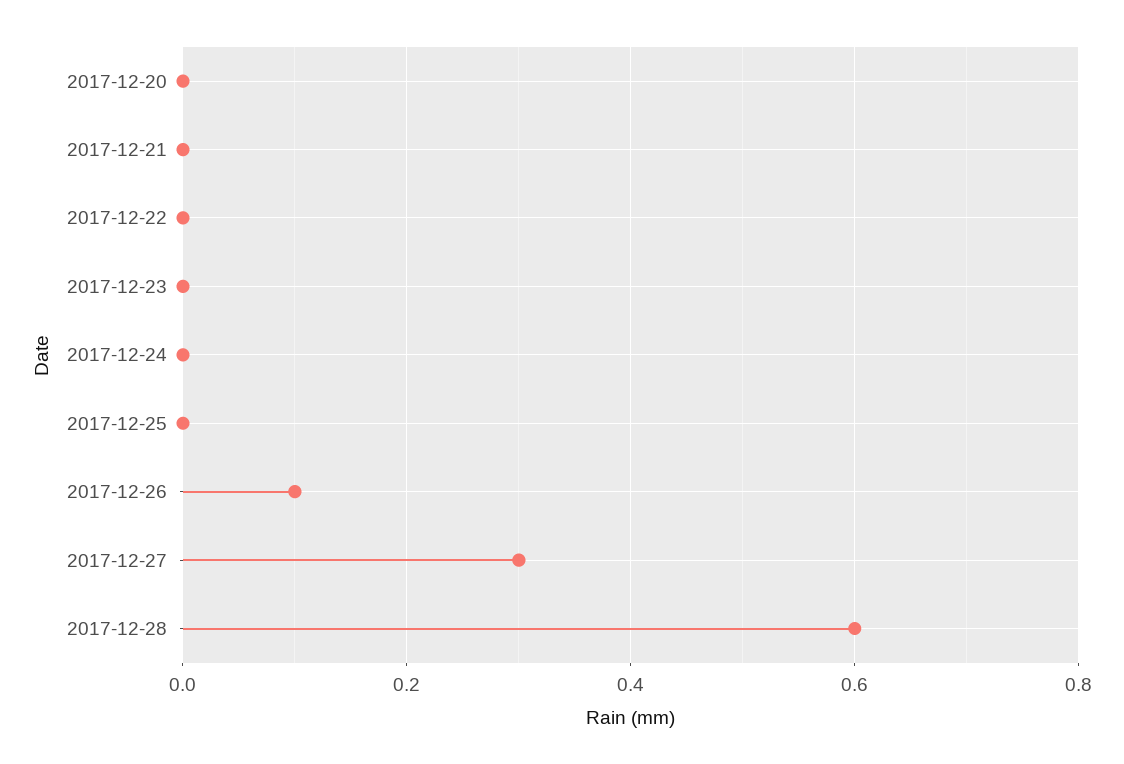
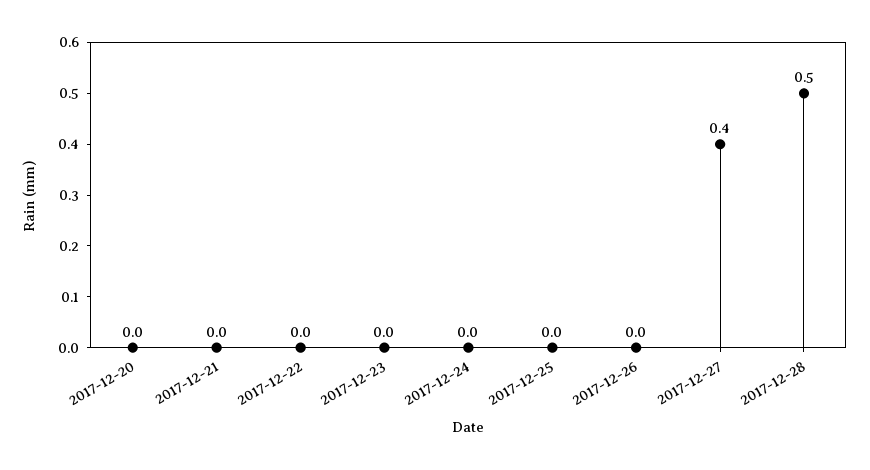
  {
    "2017-12-20": 0,
    "2017-12-21": 0,
    "2017-12-22": 0,
    "2017-12-23": 0,
    "2017-12-24": 0,
    "2017-12-25": 0,
-   "2017-12-26": 0.1,
+   "2017-12-26": 0,
-   "2017-12-27": 0.3,
+   "2017-12-27": 0.4,
-   "2017-12-28": 0.6
+   "2017-12-28": 0.5
  }

